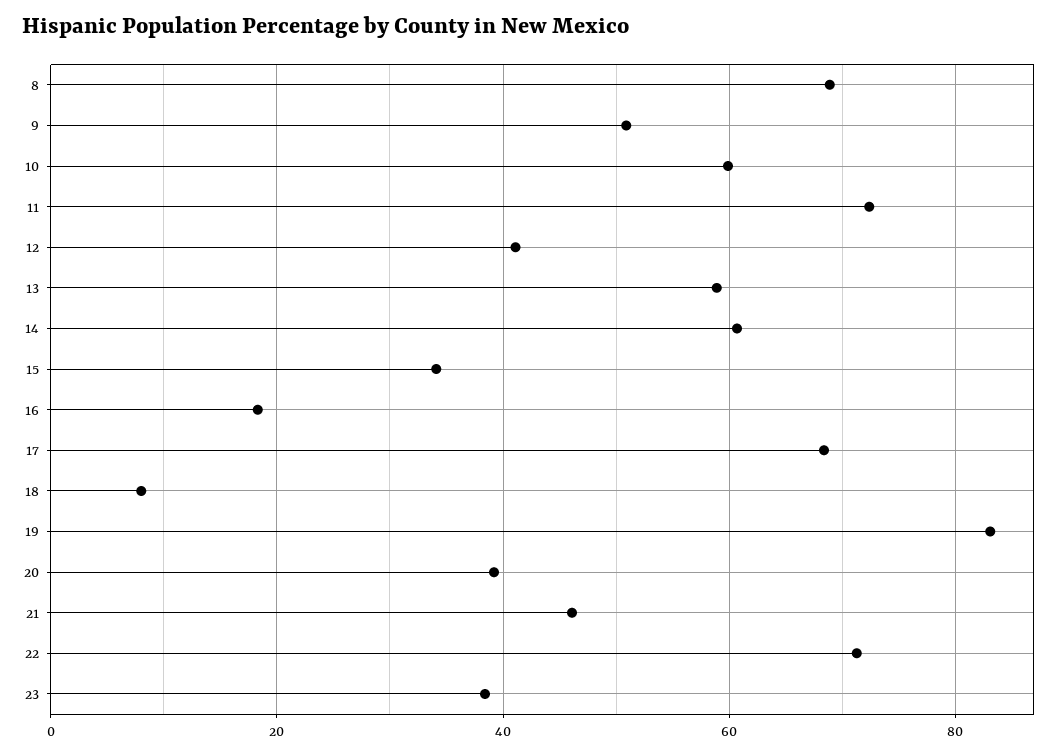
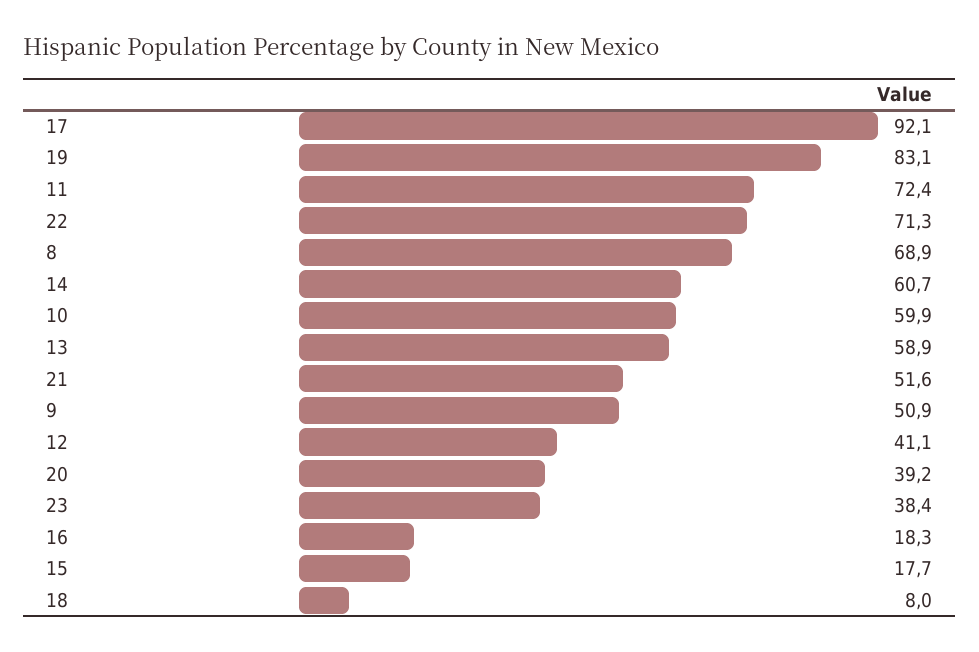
  {
    "8": 68.9,
    "9": 50.9,
    "10": 59.9,
    "11": 72.4,
    "12": 41.1,
    "13": 58.9,
    "14": 60.7,
-   "15": 34,
+   "15": 17.7,
    "16": 18.3,
-   "17": 68,
+   "17": 92.1,
    "18": 8,
    "19": 83.1,
    "20": 39.2,
-   "21": 46,
+   "21": 51.6,
    "22": 71.3,
    "23": 38.4
  }

